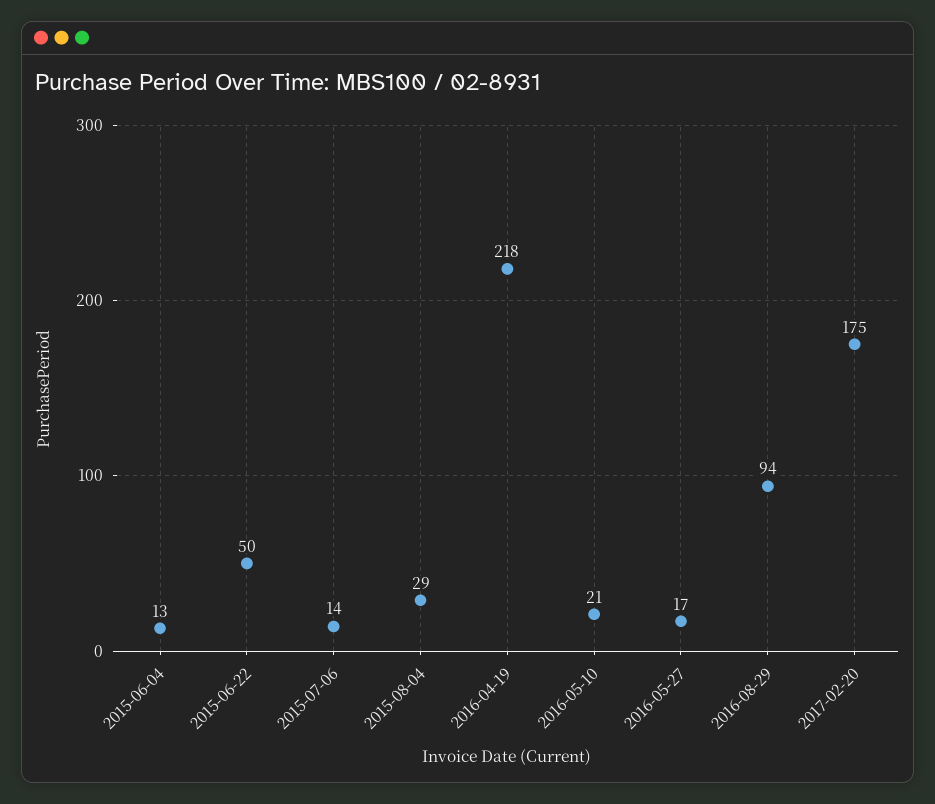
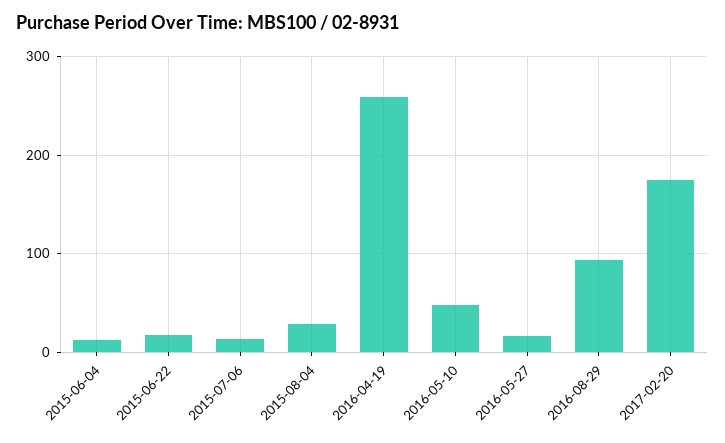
  {
    "2015-06-04": 13,
-   "2015-06-22": 50,
+   "2015-06-22": 20,
    "2015-07-06": 14,
    "2015-08-04": 29,
-   "2016-04-19": 218,
+   "2016-04-19": 260,
-   "2016-05-10": 21,
+   "2016-05-10": 50,
    "2016-05-27": 17,
    "2016-08-29": 94,
    "2017-02-20": 175
  }

